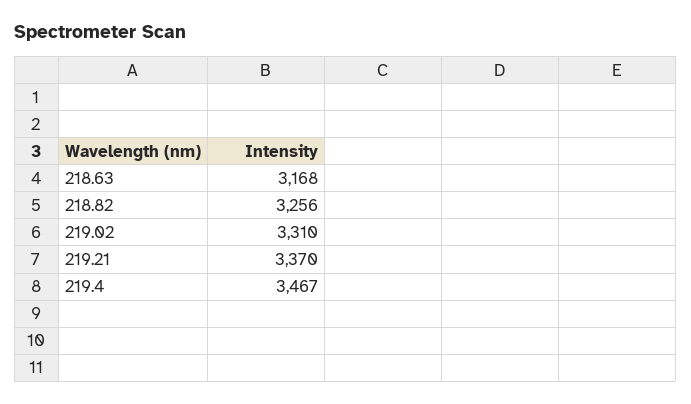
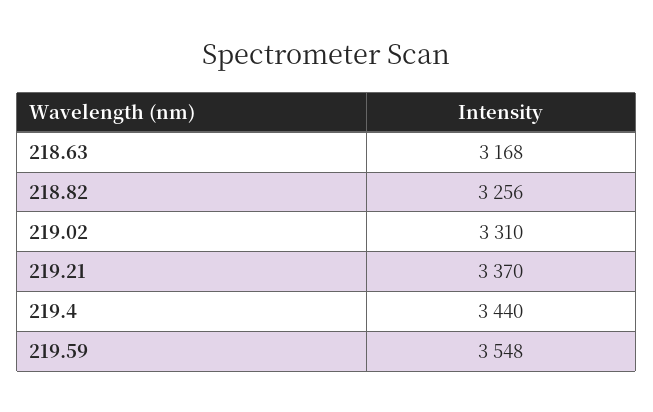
  {
    "218.63": 3168,
    "218.82": 3256,
    "219.02": 3310,
    "219.21": 3370,
-   "219.4": 3467
+   "219.4": 3440,
+   "219.59": 3548
  }

